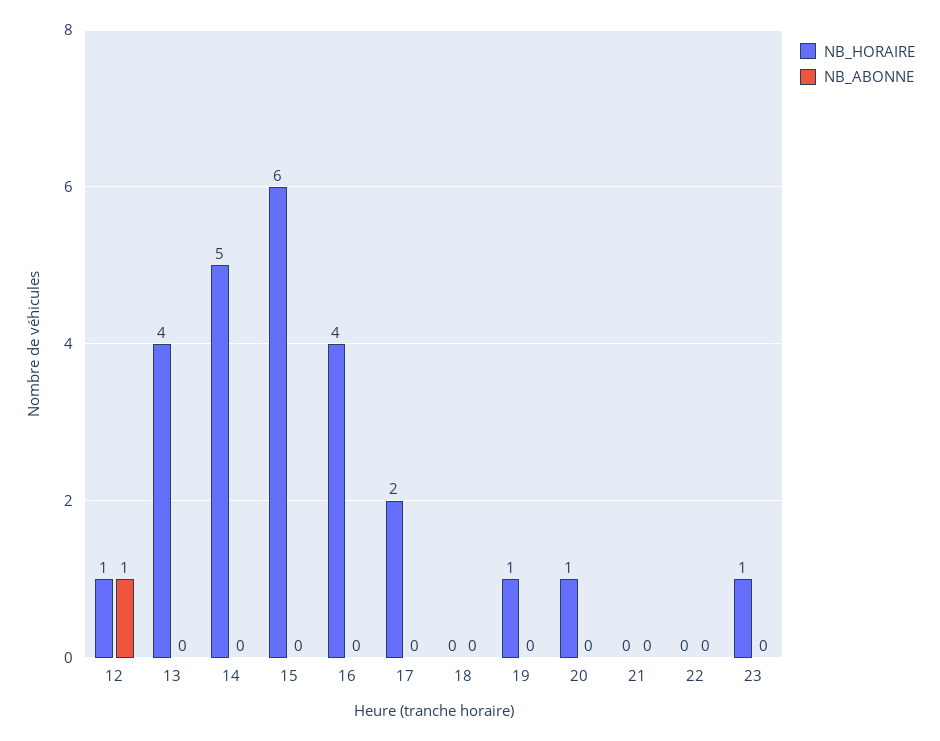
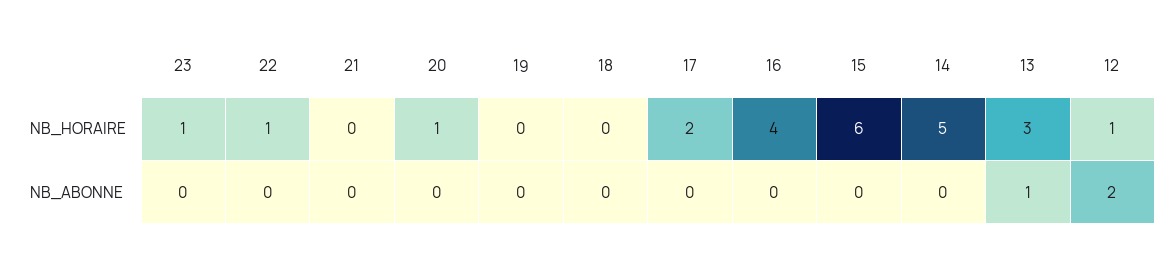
  {
    "NB_HORAIRE": {
      "12": 1,
-     "13": 4,
+     "13": 3,
      "14": 5,
      "15": 6,
      "16": 4,
      "17": 2,
      "18": 0,
-     "19": 1,
+     "19": 0,
      "20": 1,
      "21": 0,
-     "22": 0,
+     "22": 1,
      "23": 1
    },
    "NB_ABONNE": {
-     "12": 1,
+     "12": 2,
-     "13": 0,
+     "13": 1,
      "14": 0,
      "15": 0,
      "16": 0,
      "17": 0,
      "18": 0,
      "19": 0,
      "20": 0,
      "21": 0,
      "22": 0,
      "23": 0
    }
  }

